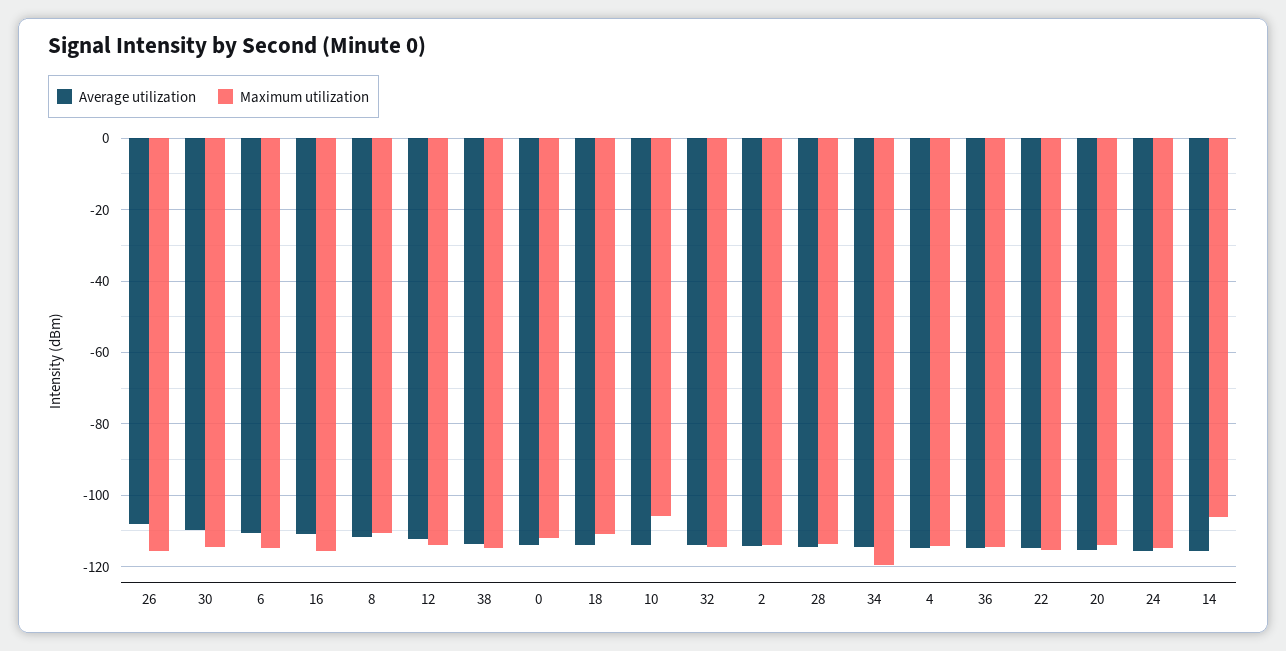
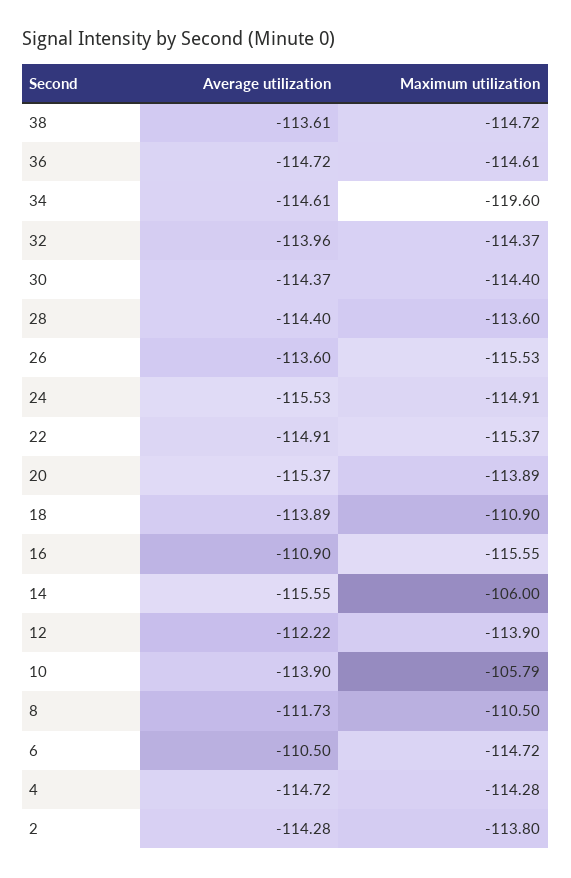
  {
    "Average utilization": {
-     "26": -108,
+     "26": -113.6,
-     "30": -110,
+     "30": -114.37,
      "6": -110.5,
      "16": -110.9,
      "8": -111.73,
      "12": -112.22,
      "38": -113.61,
-     "0": -114,
      "18": -113.89,
      "10": -113.9,
      "32": -113.96,
      "2": -114.28,
      "28": -114.4,
      "34": -114.61,
      "4": -114.72,
      "36": -114.72,
      "22": -114.91,
      "20": -115.37,
      "24": -115.53,
      "14": -115.55
    },
    "Maximum utilization": {
      "26": -115.53,
      "30": -114.4,
      "6": -114.72,
      "16": -115.55,
      "8": -110.5,
      "12": -113.9,
      "38": -114.72,
-     "0": -112,
      "18": -110.9,
      "10": -105.79,
      "32": -114.37,
      "2": -113.8,
      "28": -113.6,
      "34": -119.6,
      "4": -114.28,
      "36": -114.61,
      "22": -115.37,
      "20": -113.89,
      "24": -114.91,
      "14": -106
    }
  }

